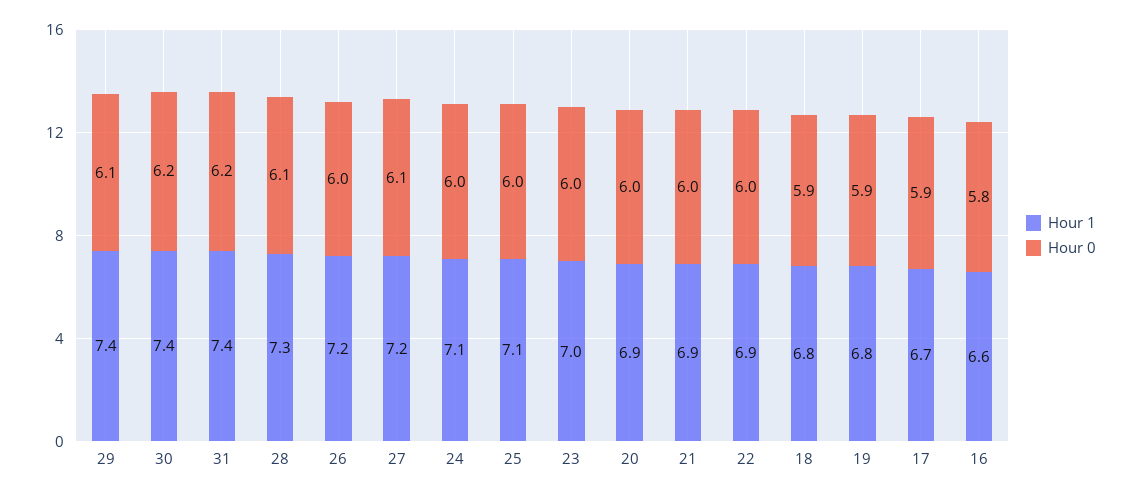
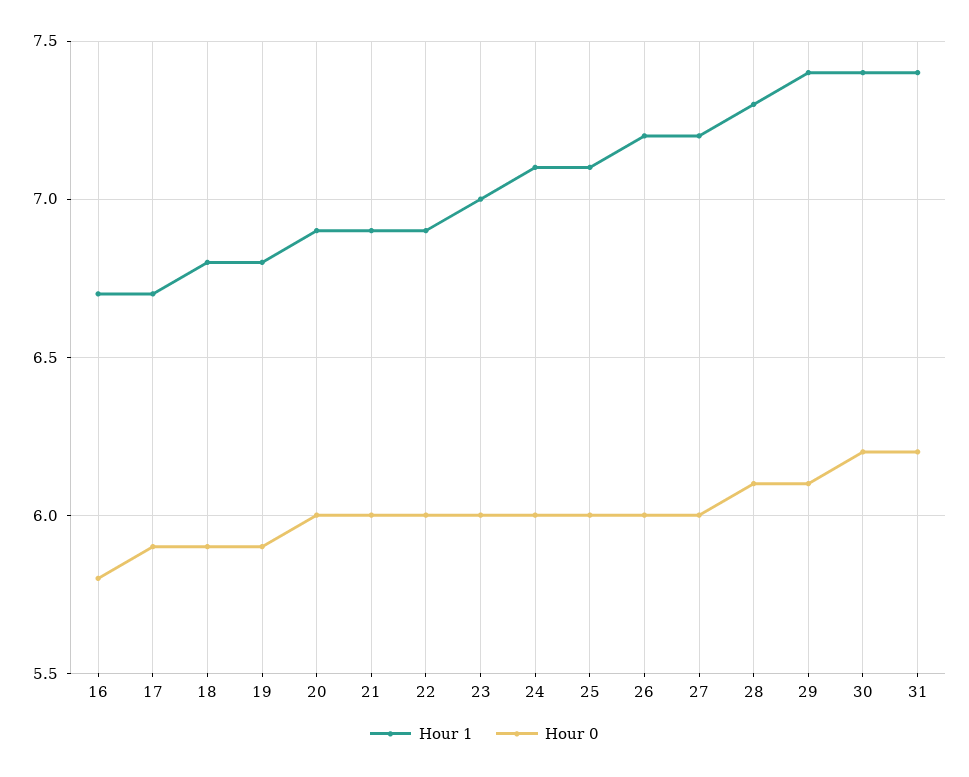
  {
    "Hour 1": {
      "29": 7.4,
      "30": 7.4,
      "31": 7.4,
      "28": 7.3,
      "26": 7.2,
      "27": 7.2,
      "24": 7.1,
      "25": 7.1,
      "23": 7,
      "20": 6.9,
      "21": 6.9,
      "22": 6.9,
      "18": 6.8,
      "19": 6.8,
      "17": 6.7,
-     "16": 6.6
+     "16": 6.7
    },
    "Hour 0": {
      "29": 6.1,
      "30": 6.2,
      "31": 6.2,
      "28": 6.1,
      "26": 6,
-     "27": 6.1,
+     "27": 6,
      "24": 6,
      "25": 6,
      "23": 6,
      "20": 6,
      "21": 6,
      "22": 6,
      "18": 5.9,
      "19": 5.9,
      "17": 5.9,
      "16": 5.8
    }
  }

